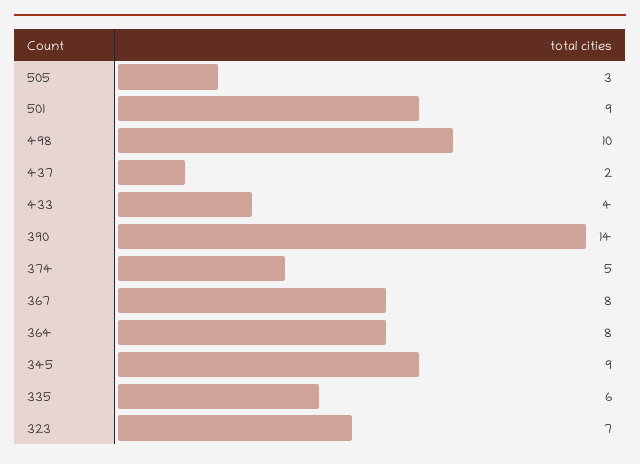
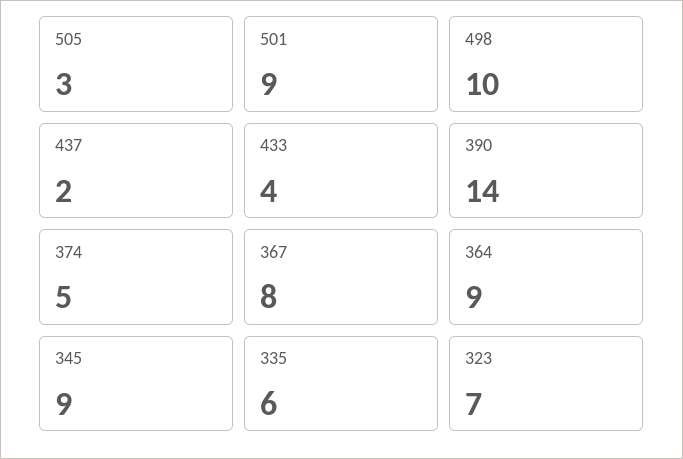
  {
    "505": 3,
    "501": 9,
    "498": 10,
    "437": 2,
    "433": 4,
    "390": 14,
    "374": 5,
    "367": 8,
-   "364": 8,
+   "364": 9,
    "345": 9,
    "335": 6,
    "323": 7
  }

